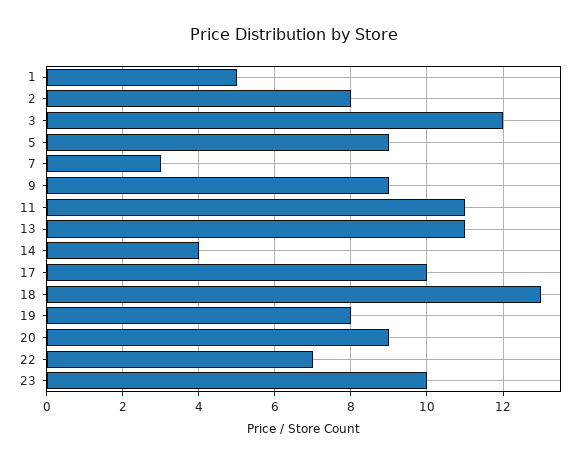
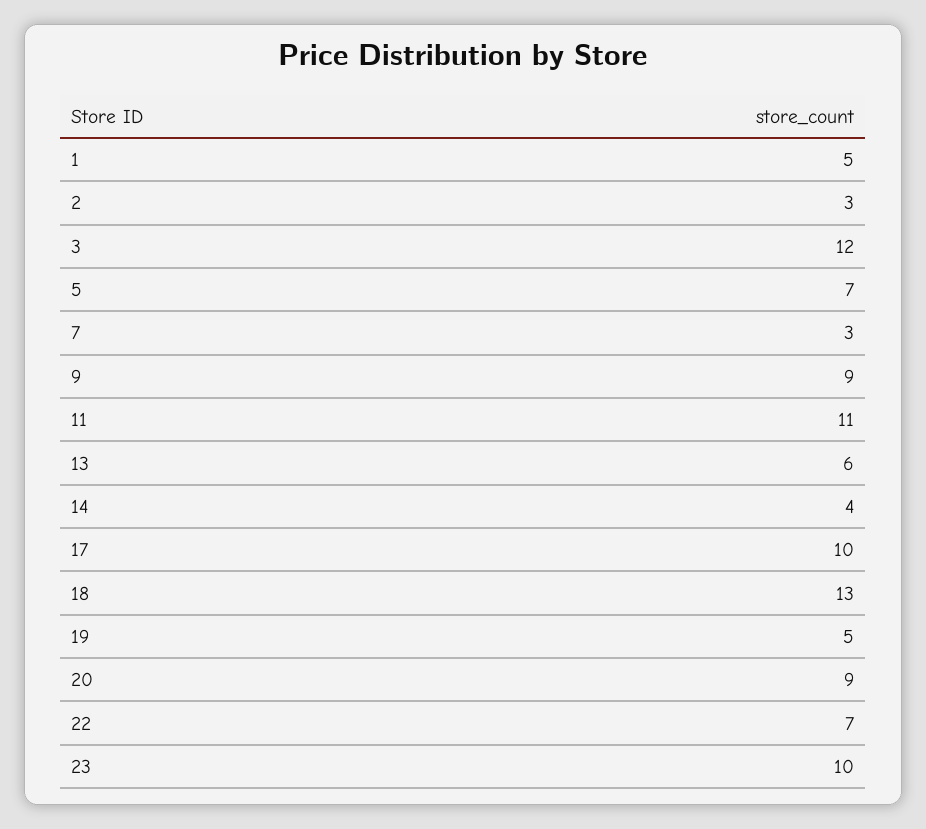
  {
    "1": 5,
-   "2": 8,
+   "2": 3,
    "3": 12,
-   "5": 9,
+   "5": 7,
    "7": 3,
    "9": 9,
    "11": 11,
-   "13": 11,
+   "13": 6,
    "14": 4,
    "17": 10,
    "18": 13,
-   "19": 8,
+   "19": 5,
    "20": 9,
    "22": 7,
    "23": 10
  }

